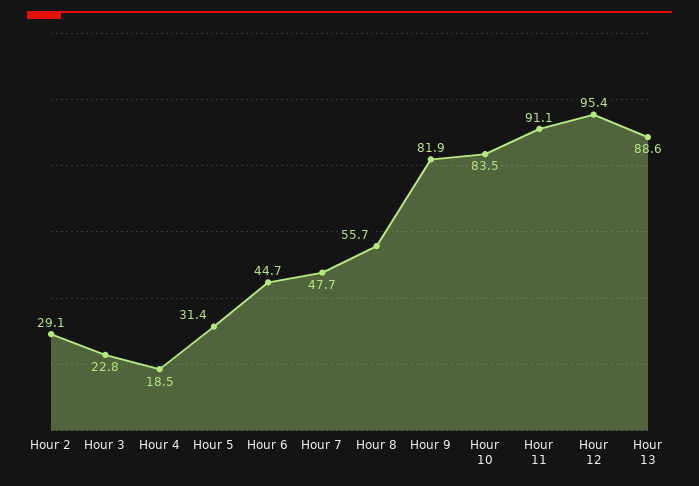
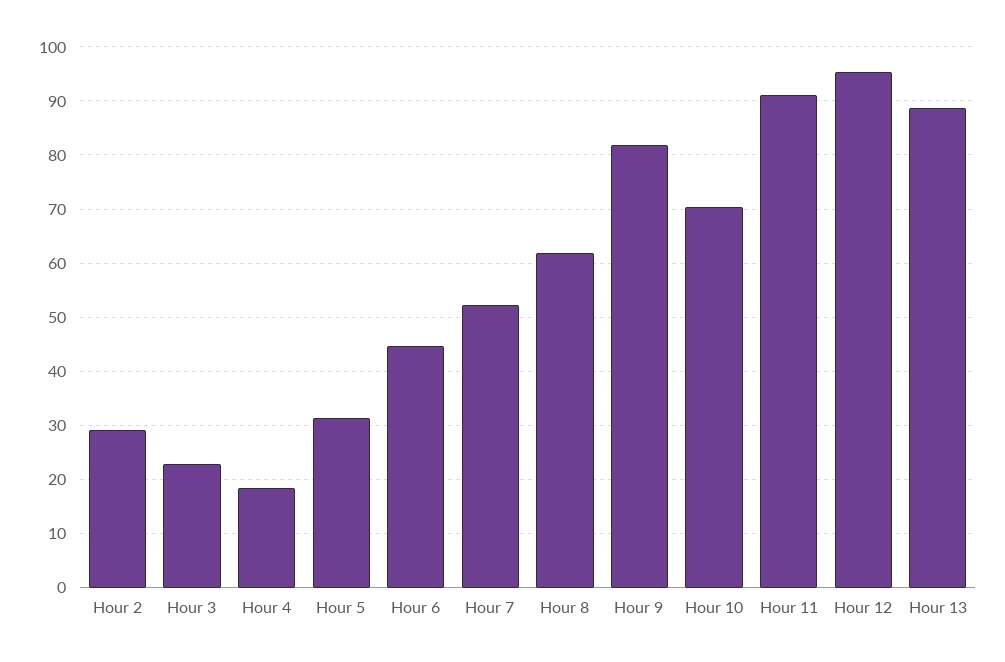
  {
    "Hour 2": 29.1,
    "Hour 3": 22.8,
    "Hour 4": 18.5,
    "Hour 5": 31.4,
    "Hour 6": 44.7,
-   "Hour 7": 47.7,
+   "Hour 7": 52,
-   "Hour 8": 55.7,
+   "Hour 8": 62,
    "Hour 9": 81.9,
-   "Hour 10": 83.5,
+   "Hour 10": 70,
    "Hour 11": 91.1,
    "Hour 12": 95.4,
    "Hour 13": 88.6
  }

